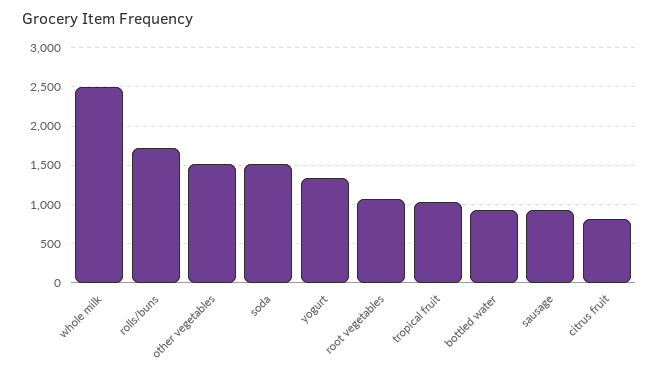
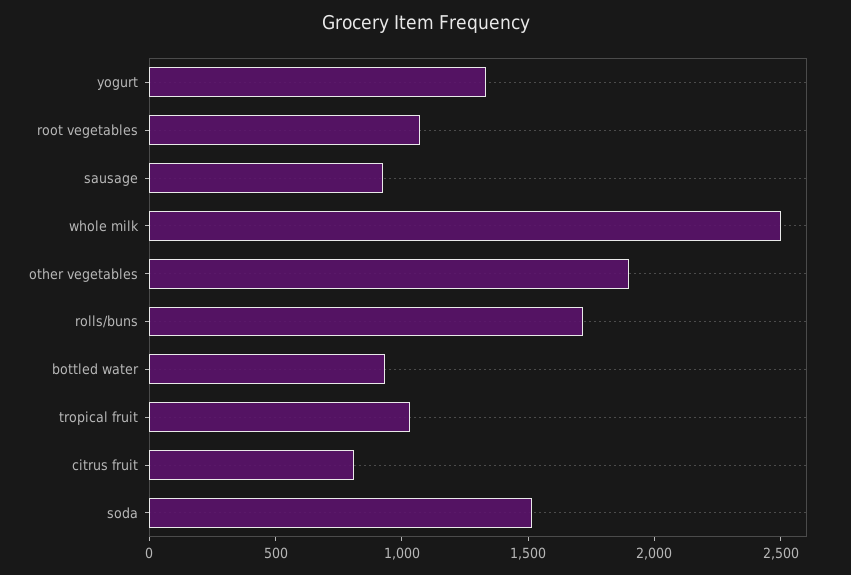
  {
    "whole milk": 2500,
    "rolls/buns": 1700,
-   "other vegetables": 1500,
+   "other vegetables": 1900,
    "soda": 1500,
    "yogurt": 1300,
    "root vegetables": 1100,
    "tropical fruit": 1000,
    "bottled water": 900,
    "sausage": 900,
    "citrus fruit": 800
  }

